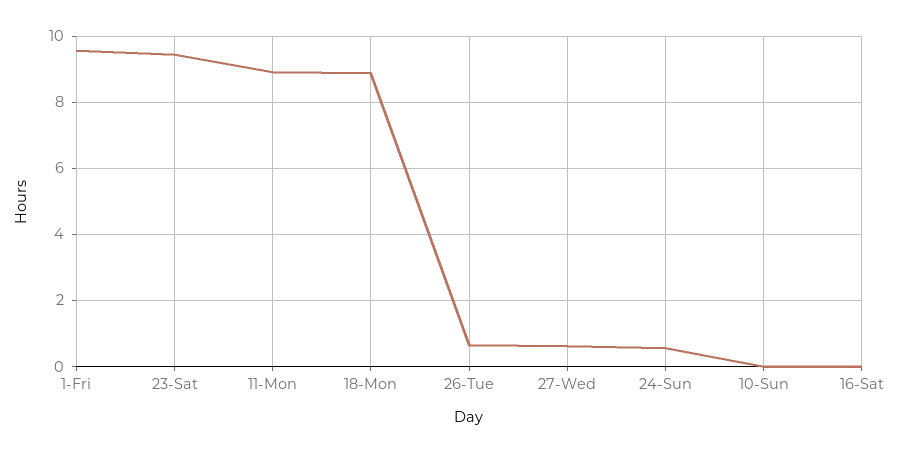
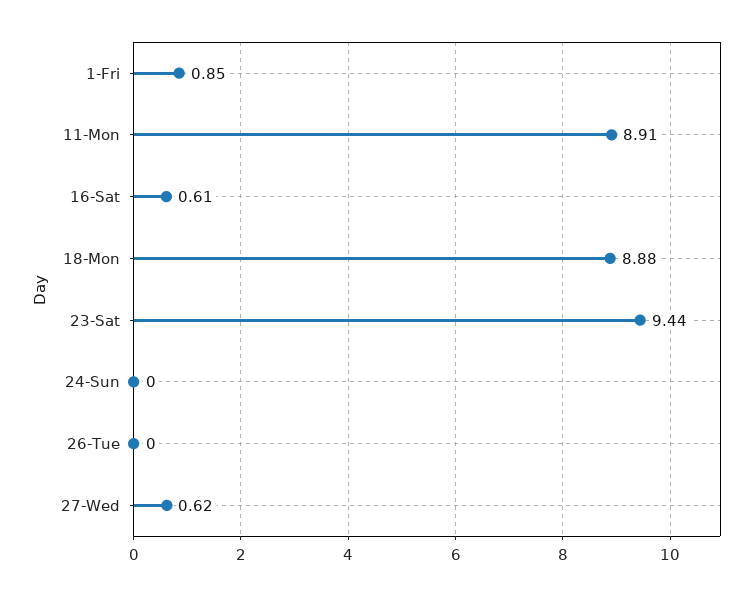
  {
-   "1-Fri": 9.6,
+   "1-Fri": 0.85,
    "23-Sat": 9.44,
    "11-Mon": 8.91,
    "18-Mon": 8.88,
-   "26-Tue": 0.6,
+   "26-Tue": 0,
    "27-Wed": 0.62,
-   "24-Sun": 0.6,
+   "24-Sun": 0,
-   "10-Sun": 0,
-   "16-Sat": 0
+   "16-Sat": 0.61
  }

